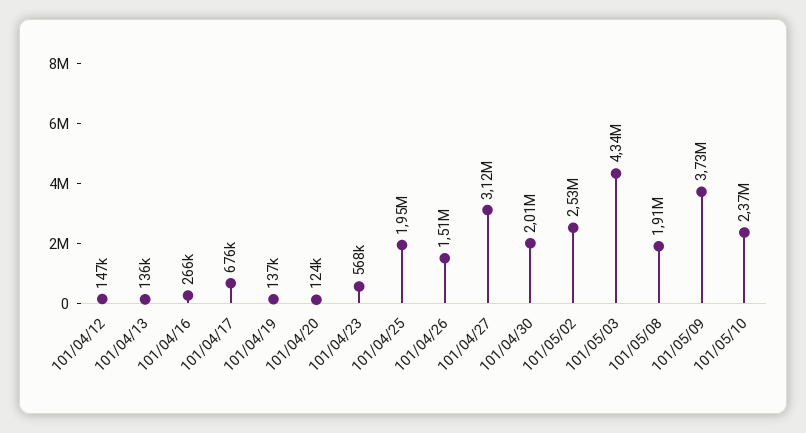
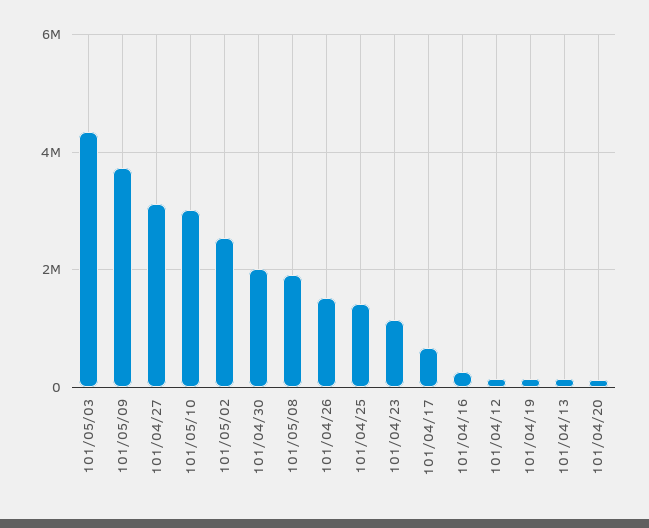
  {
    "101/04/12": 147000,
    "101/04/13": 136000,
    "101/04/16": 266000,
    "101/04/17": 676000,
    "101/04/19": 137000,
    "101/04/20": 124000,
-   "101/04/23": 568000,
+   "101/04/23": 1200000,
-   "101/04/25": 1950000,
+   "101/04/25": 1400000,
    "101/04/26": 1510000,
    "101/04/27": 3120000,
    "101/04/30": 2010000,
    "101/05/02": 2530000,
    "101/05/03": 4340000,
    "101/05/08": 1910000,
    "101/05/09": 3730000,
-   "101/05/10": 2370000
+   "101/05/10": 3000000
  }

